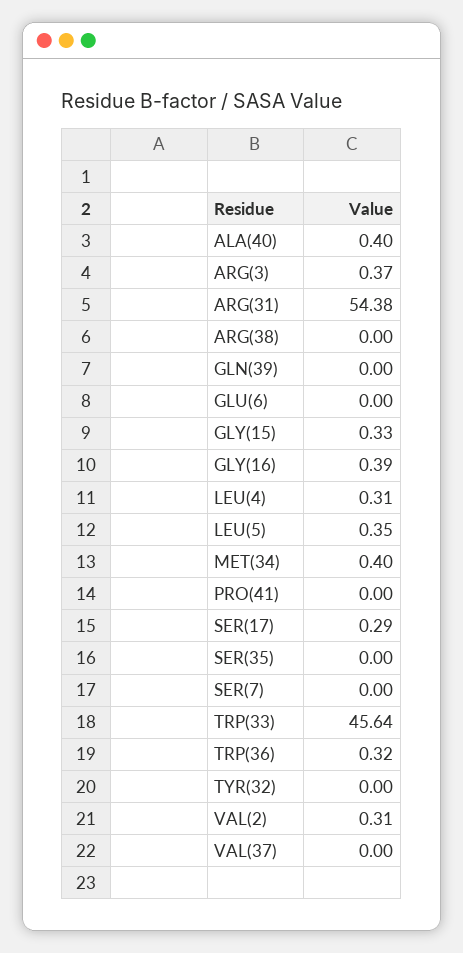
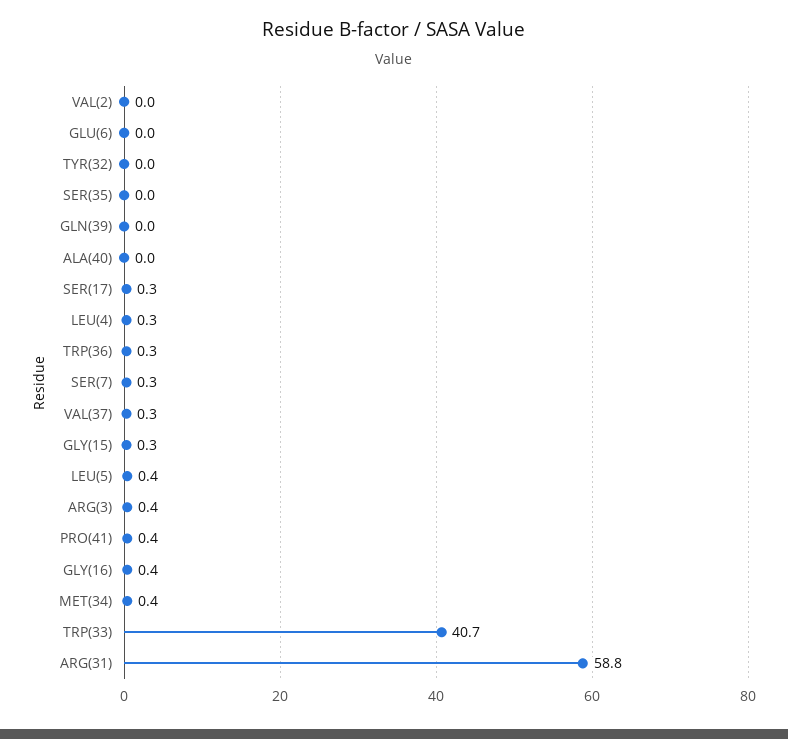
  {
-   "ALA(40)": 0.4,
+   "ALA(40)": 0,
    "ARG(3)": 0.37,
-   "ARG(31)": 54.38,
+   "ARG(31)": 58.8,
-   "ARG(38)": 0,
    "GLN(39)": 0,
    "GLU(6)": 0,
    "GLY(15)": 0.33,
    "GLY(16)": 0.39,
    "LEU(4)": 0.31,
    "LEU(5)": 0.35,
    "MET(34)": 0.4,
-   "PRO(41)": 0,
+   "PRO(41)": 0.4,
    "SER(17)": 0.29,
    "SER(35)": 0,
-   "SER(7)": 0,
+   "SER(7)": 0.3,
-   "TRP(33)": 45.64,
+   "TRP(33)": 40.7,
    "TRP(36)": 0.32,
    "TYR(32)": 0,
-   "VAL(2)": 0.31,
+   "VAL(2)": 0,
-   "VAL(37)": 0
+   "VAL(37)": 0.3
  }

